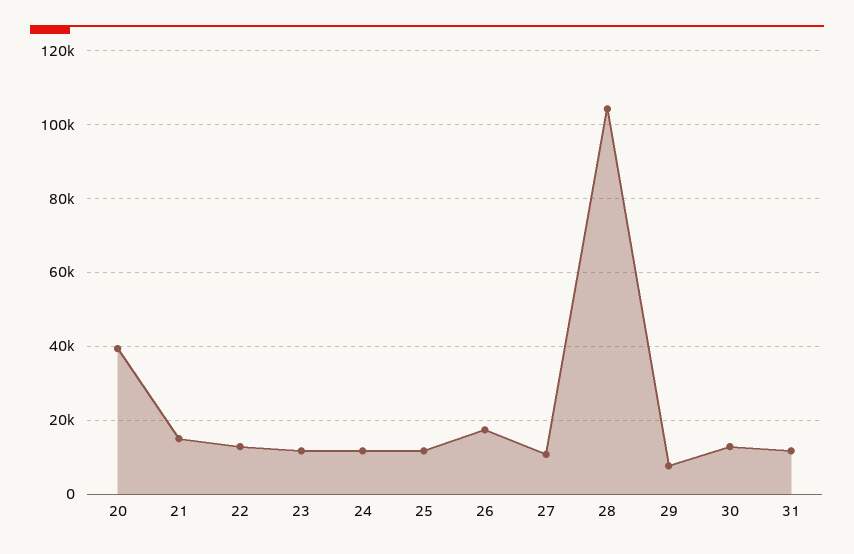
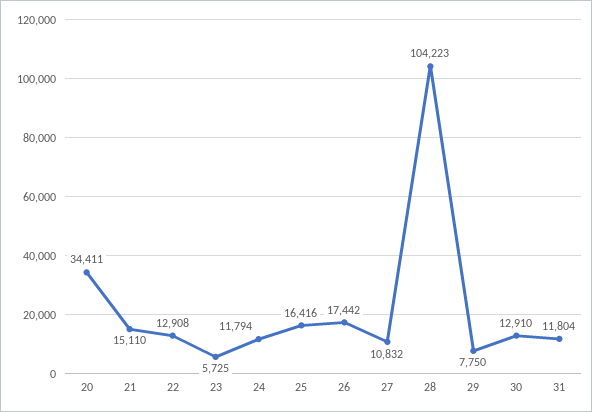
  {
-   "20": 40000,
+   "20": 34411,
    "21": 15110,
    "22": 12908,
-   "23": 12000,
+   "23": 5725,
    "24": 11794,
-   "25": 12000,
+   "25": 16416,
    "26": 17442,
    "27": 10832,
    "28": 104223,
    "29": 7750,
    "30": 12910,
    "31": 11804
  }

